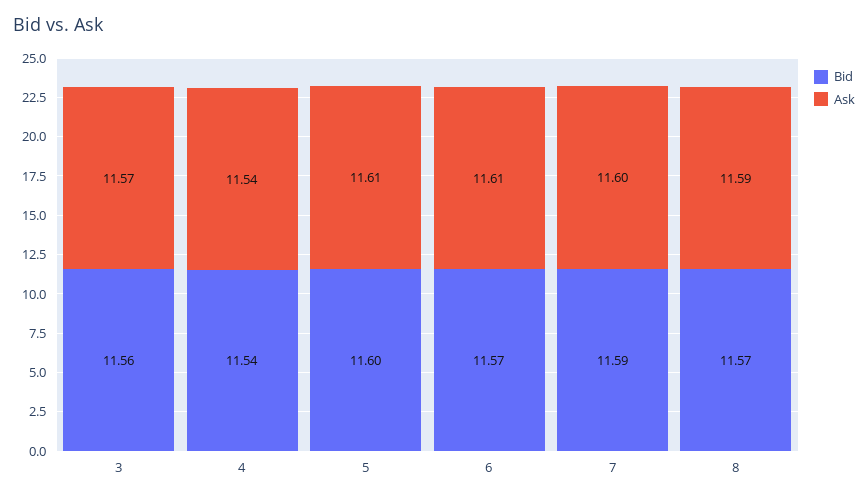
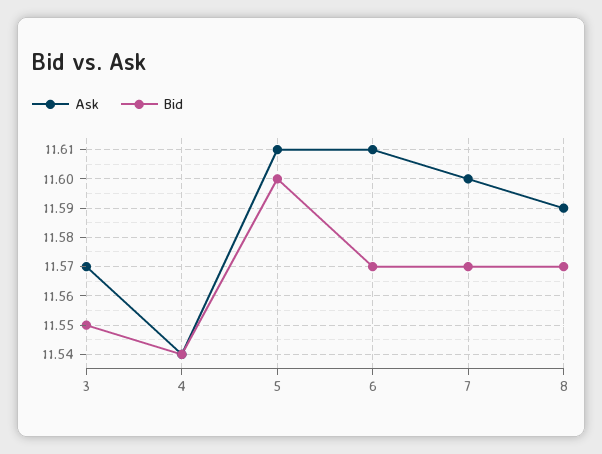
  {
    "Bid": {
-     "3": 11.56,
+     "3": 11.55,
      "4": 11.54,
      "5": 11.6,
      "6": 11.57,
-     "7": 11.59,
+     "7": 11.57,
      "8": 11.57
    },
    "Ask": {
      "3": 11.57,
      "4": 11.54,
      "5": 11.61,
      "6": 11.61,
      "7": 11.6,
      "8": 11.59
    }
  }

